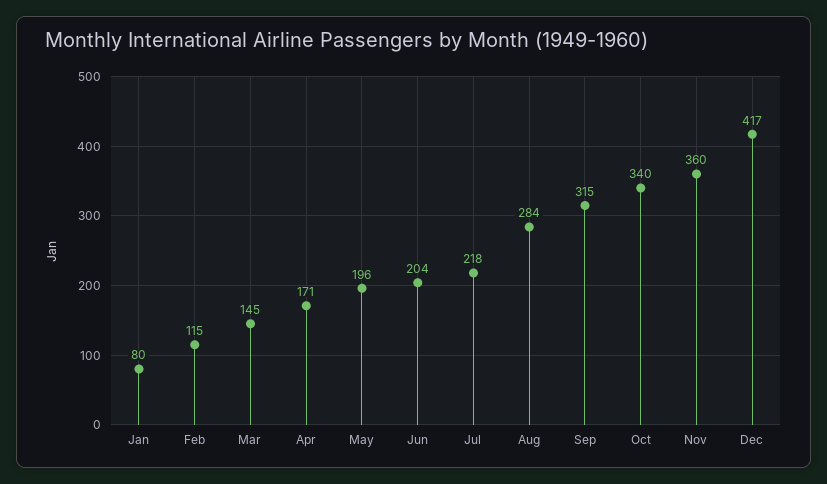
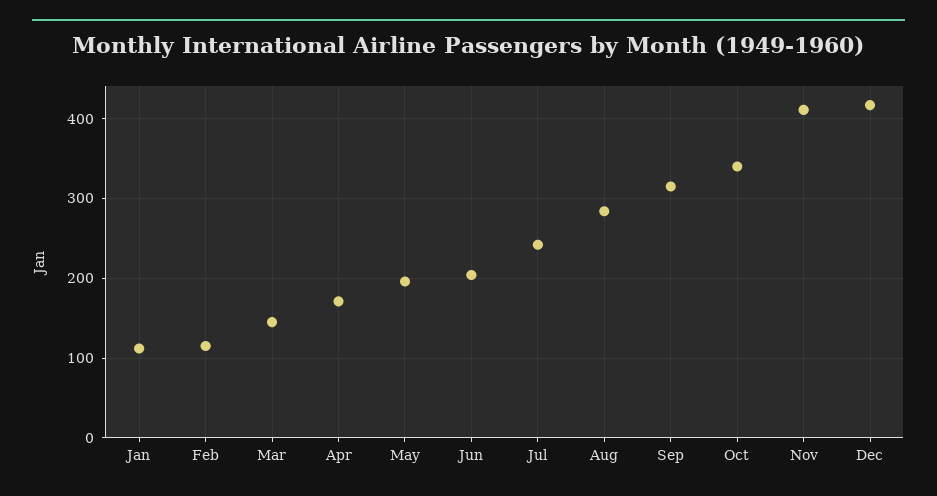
  {
-   "Jan": 80,
+   "Jan": 110,
    "Feb": 115,
    "Mar": 145,
    "Apr": 171,
    "May": 196,
    "Jun": 204,
-   "Jul": 218,
+   "Jul": 240,
    "Aug": 284,
    "Sep": 315,
    "Oct": 340,
-   "Nov": 360,
+   "Nov": 410,
    "Dec": 417
  }

